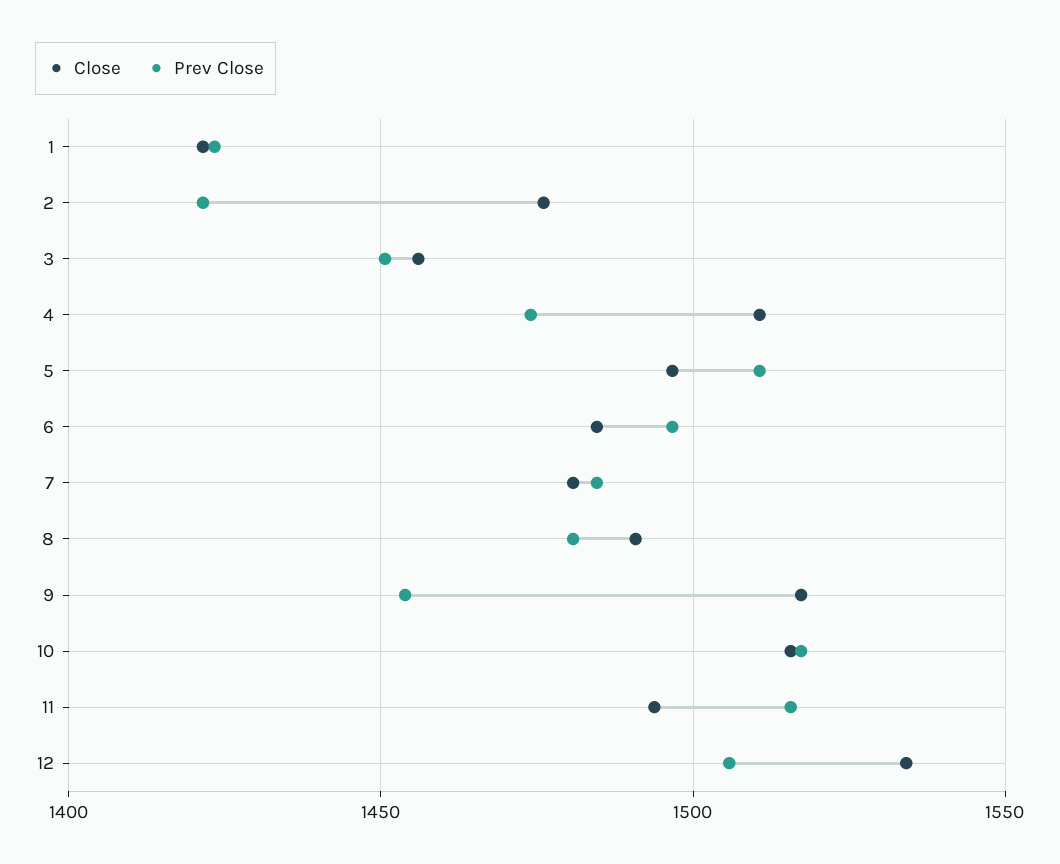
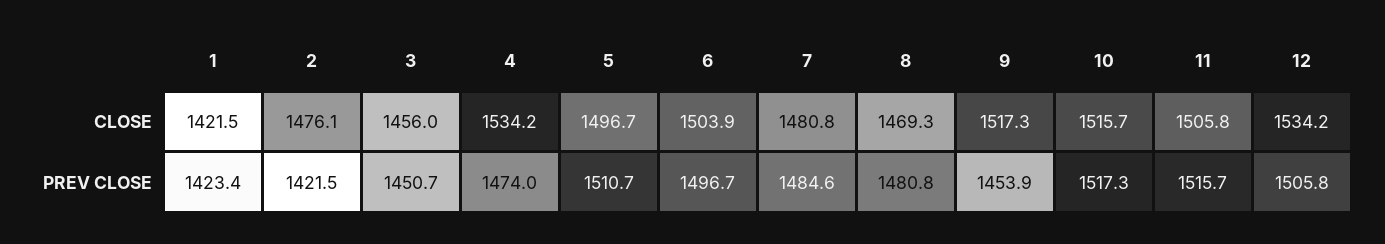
  {
    "Close": {
      "1": 1421.5,
      "2": 1476.1,
      "3": 1456,
-     "4": 1510,
+     "4": 1534.2,
      "5": 1496.7,
-     "6": 1485,
+     "6": 1503.9,
      "7": 1480.8,
-     "8": 1490,
+     "8": 1469.3,
      "9": 1517.3,
      "10": 1515.7,
-     "11": 1495,
+     "11": 1505.8,
      "12": 1534.2
    },
    "Prev Close": {
      "1": 1423.4,
      "2": 1421.5,
      "3": 1450.7,
      "4": 1474,
      "5": 1510.7,
      "6": 1496.7,
      "7": 1484.6,
      "8": 1480.8,
      "9": 1453.9,
      "10": 1517.3,
      "11": 1515.7,
      "12": 1505.8
    }
  }

